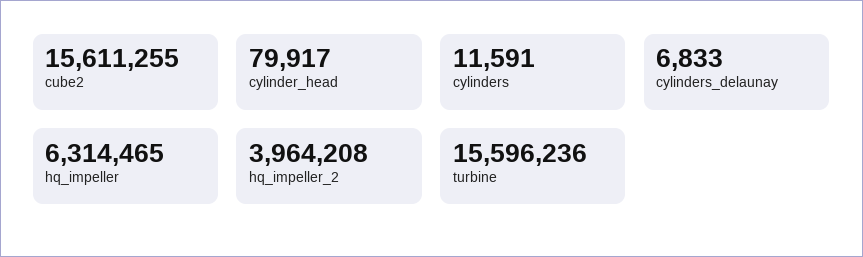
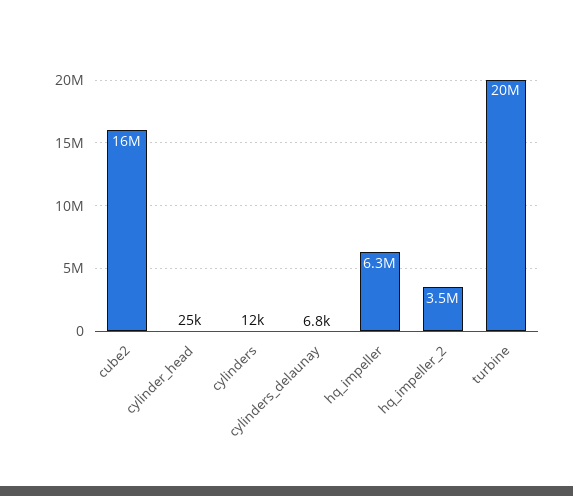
  {
    "cube2": 15611255,
-   "cylinder_head": 79917,
+   "cylinder_head": 25000,
    "cylinders": 11591,
    "cylinders_delaunay": 6833,
    "hq_impeller": 6314465,
-   "hq_impeller_2": 3964208,
+   "hq_impeller_2": 3500000,
-   "turbine": 15596236
+   "turbine": 20000000
  }

